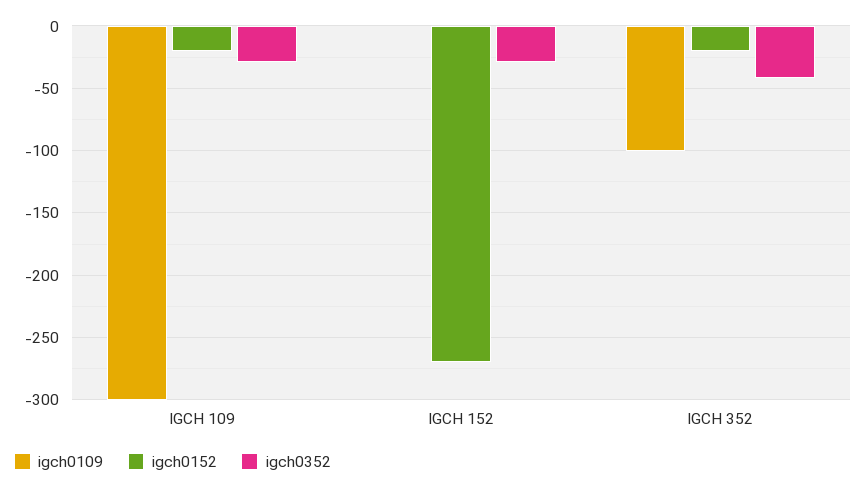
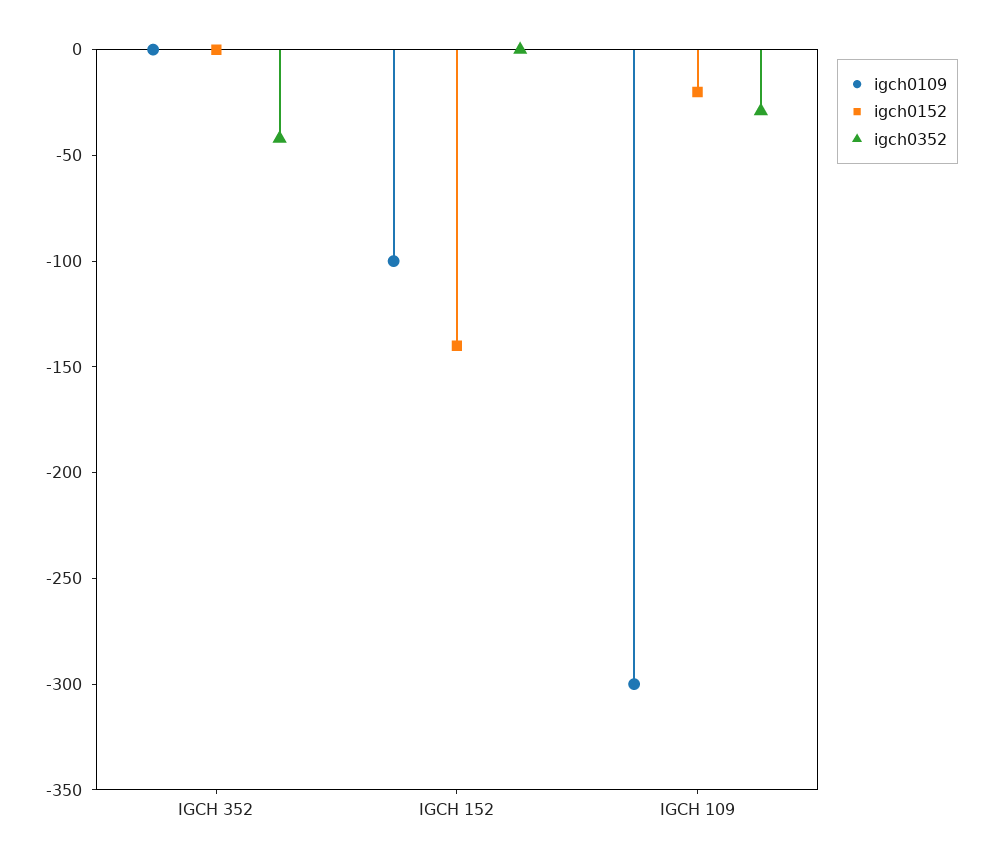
  {
    "igch0109": {
      "IGCH 109": -300,
-     "IGCH 152": 0,
+     "IGCH 152": -100,
-     "IGCH 352": -100
+     "IGCH 352": 0
    },
    "igch0152": {
      "IGCH 109": -20,
-     "IGCH 152": -270,
+     "IGCH 152": -140,
-     "IGCH 352": -20
+     "IGCH 352": 0
    },
    "igch0352": {
      "IGCH 109": -30,
-     "IGCH 152": -30,
+     "IGCH 152": 0,
      "IGCH 352": -40
    }
  }

